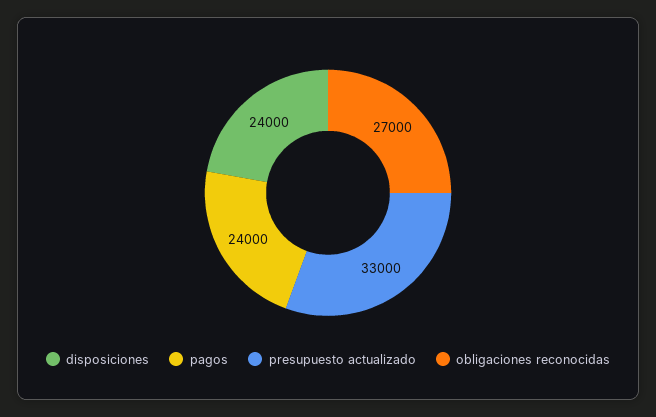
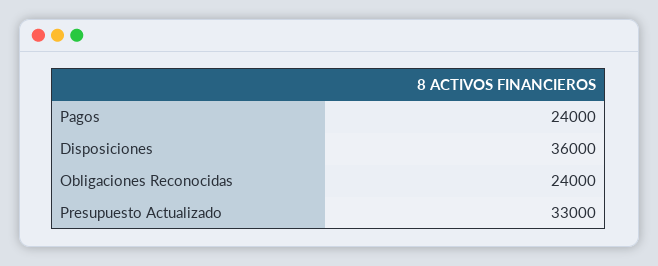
  {
-   "disposiciones": 24000,
+   "disposiciones": 36000,
    "pagos": 24000,
    "presupuesto actualizado": 33000,
-   "obligaciones reconocidas": 27000
+   "obligaciones reconocidas": 24000
  }

